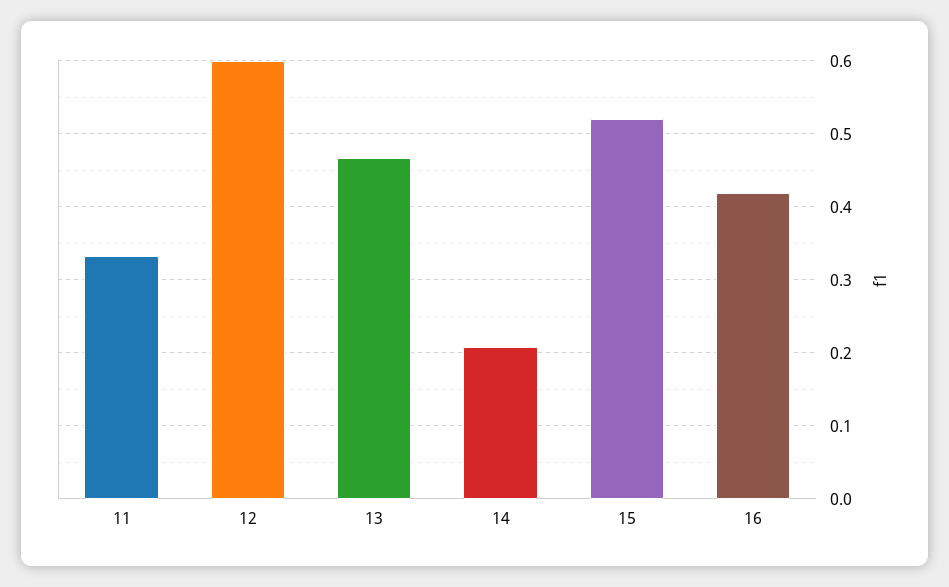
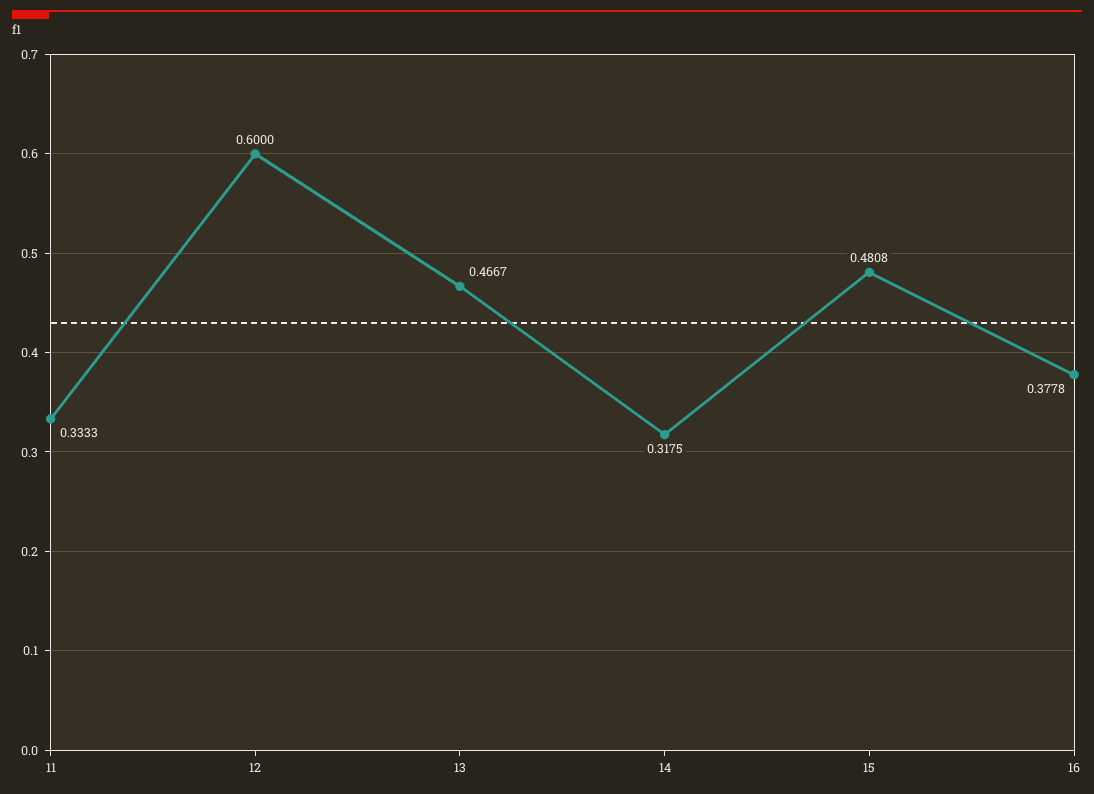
  {
    "11": 0.3333,
    "12": 0.6,
    "13": 0.4667,
-   "14": 0.21,
+   "14": 0.3175,
-   "15": 0.52,
+   "15": 0.4808,
-   "16": 0.42
+   "16": 0.3778
  }

